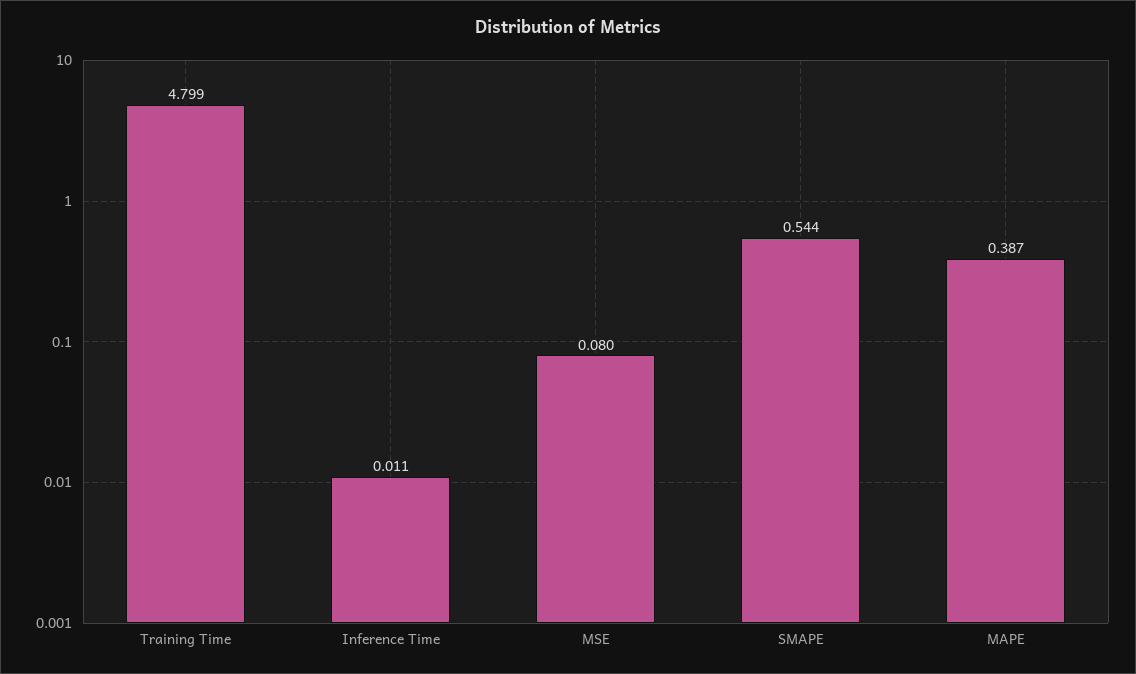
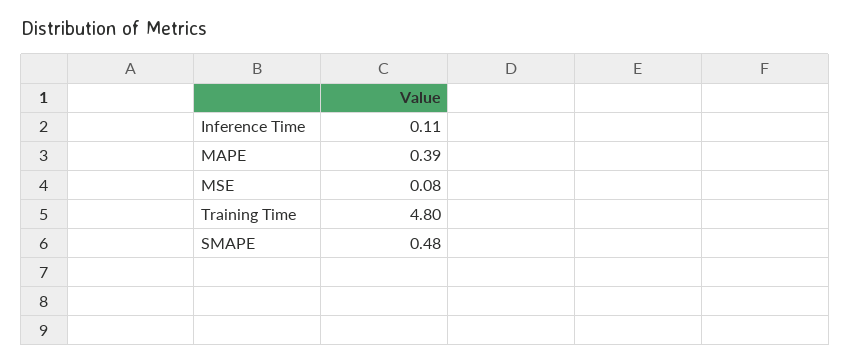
  {
    "Training Time": 4.799,
-   "Inference Time": 0.011,
+   "Inference Time": 0.11,
    "MSE": 0.08,
-   "SMAPE": 0.544,
+   "SMAPE": 0.48,
    "MAPE": 0.387
  }

